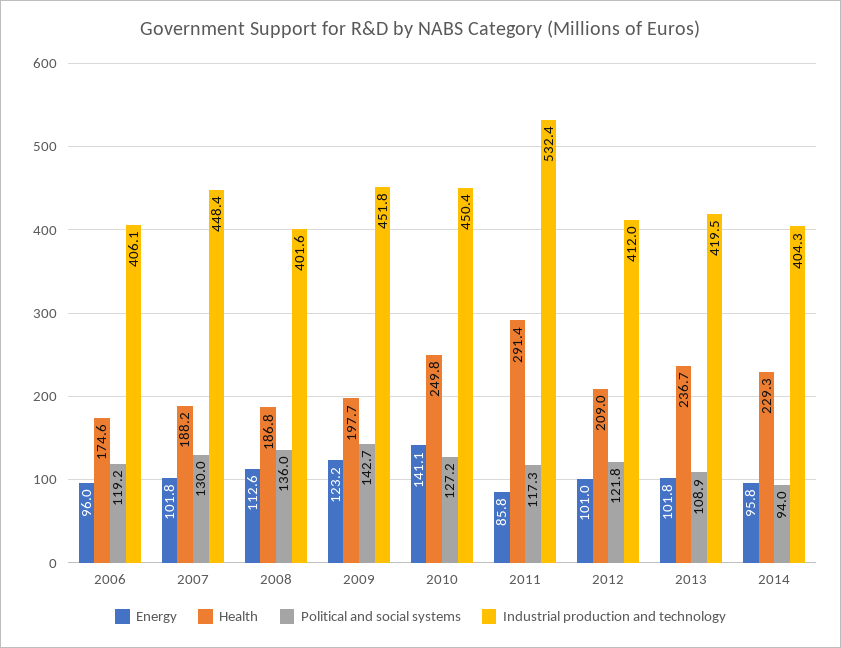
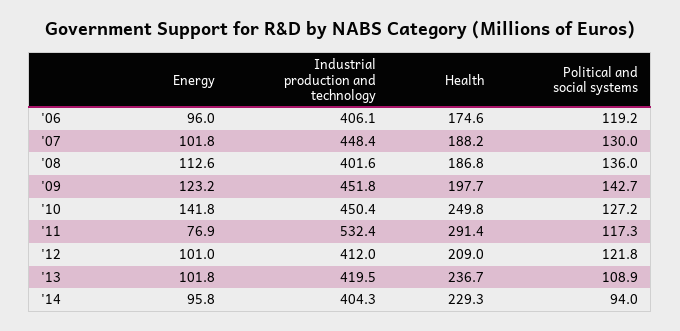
  {
    "Energy": {
      "2006": 96,
      "2007": 101.8,
      "2008": 112.6,
      "2009": 123.2,
-     "2010": 141.1,
+     "2010": 141.8,
-     "2011": 85.8,
+     "2011": 76.9,
      "2012": 101,
      "2013": 101.8,
      "2014": 95.8
    },
    "Health": {
      "2006": 174.6,
      "2007": 188.2,
      "2008": 186.8,
      "2009": 197.7,
      "2010": 249.8,
      "2011": 291.4,
      "2012": 209,
      "2013": 236.7,
      "2014": 229.3
    },
    "Political and social systems": {
      "2006": 119.2,
      "2007": 130,
      "2008": 136,
      "2009": 142.7,
      "2010": 127.2,
      "2011": 117.3,
      "2012": 121.8,
      "2013": 108.9,
      "2014": 94
    },
    "Industrial production and technology": {
      "2006": 406.1,
      "2007": 448.4,
      "2008": 401.6,
      "2009": 451.8,
      "2010": 450.4,
      "2011": 532.4,
      "2012": 412,
      "2013": 419.5,
      "2014": 404.3
    }
  }

